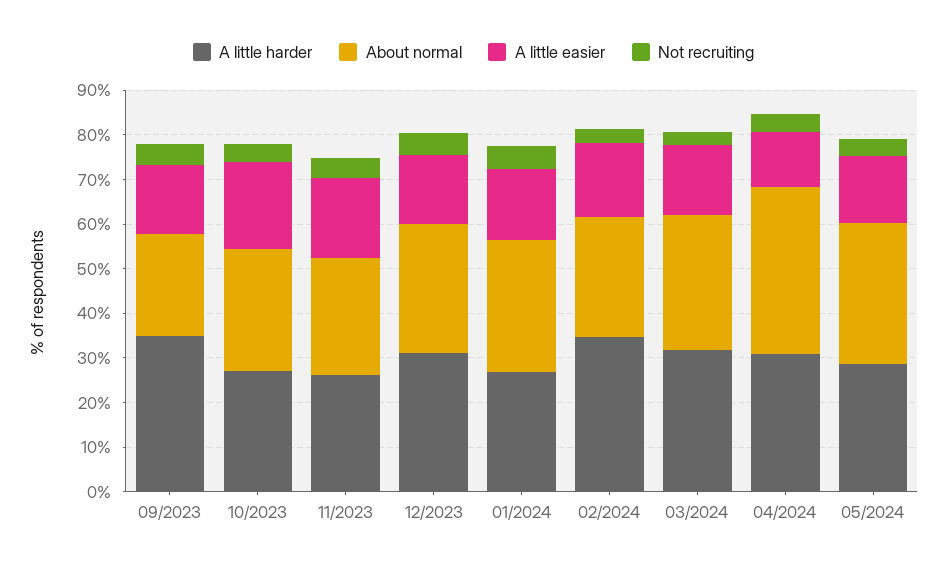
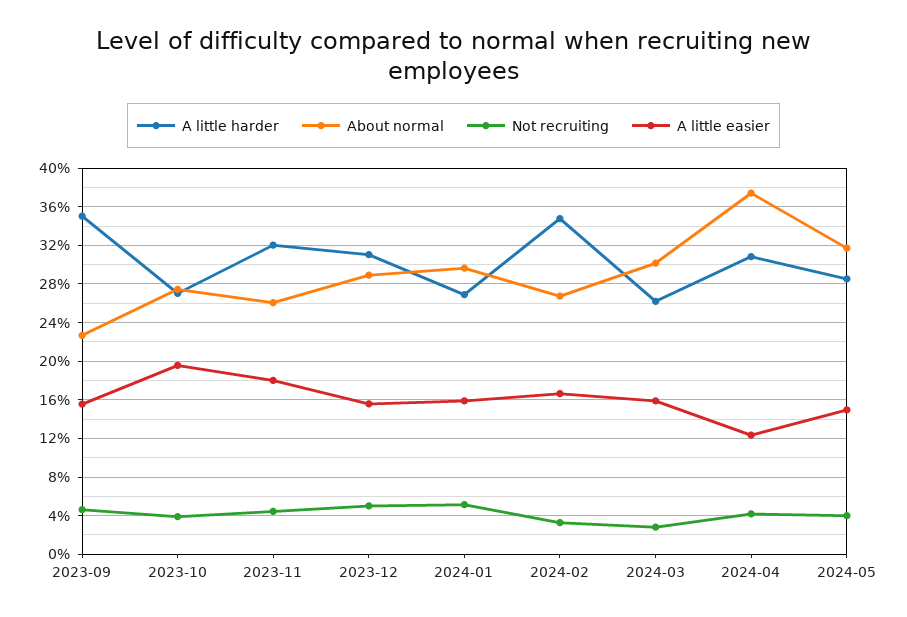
  {
    "A little harder": {
      "09/2023": 35,
      "10/2023": 27,
-     "11/2023": 26,
+     "11/2023": 32,
      "12/2023": 31,
      "01/2024": 27,
      "02/2024": 35,
-     "03/2024": 32,
+     "03/2024": 26,
      "04/2024": 31,
      "05/2024": 29
    },
    "About normal": {
      "09/2023": 23,
      "10/2023": 27,
      "11/2023": 26,
      "12/2023": 29,
      "01/2024": 30,
      "02/2024": 27,
      "03/2024": 30,
      "04/2024": 37,
      "05/2024": 32
    },
    "A little easier": {
      "09/2023": 16,
      "10/2023": 20,
      "11/2023": 18,
      "12/2023": 16,
      "01/2024": 16,
      "02/2024": 17,
      "03/2024": 16,
      "04/2024": 12,
      "05/2024": 15
    },
    "Not recruiting": {
      "09/2023": 5,
      "10/2023": 4,
      "11/2023": 4,
      "12/2023": 5,
      "01/2024": 5,
      "02/2024": 3,
      "03/2024": 3,
      "04/2024": 4,
      "05/2024": 4
    }
  }

